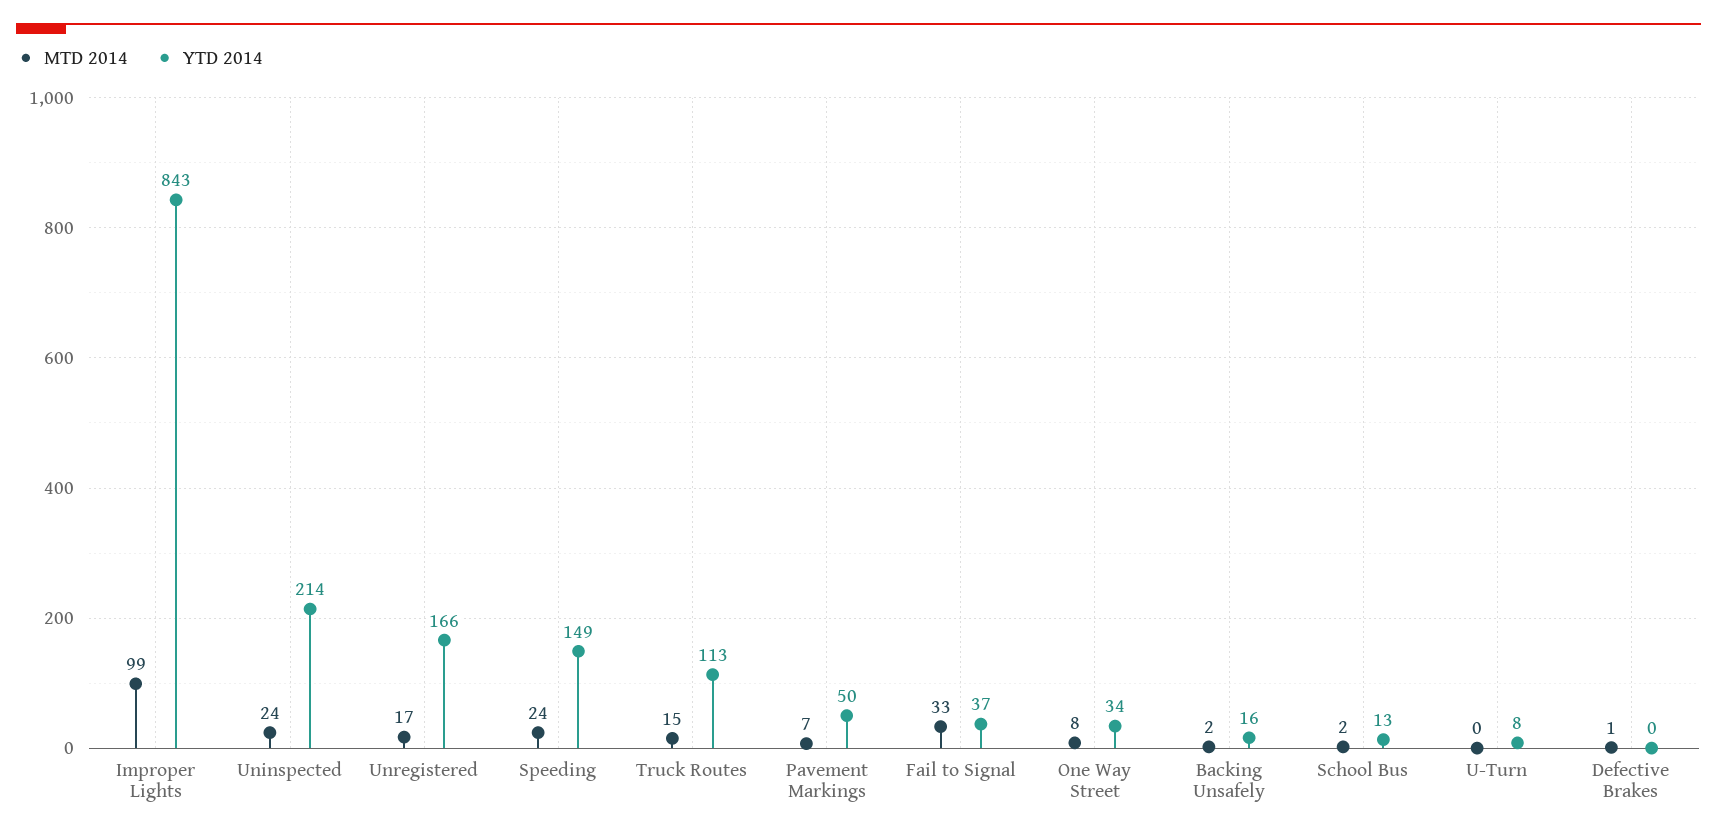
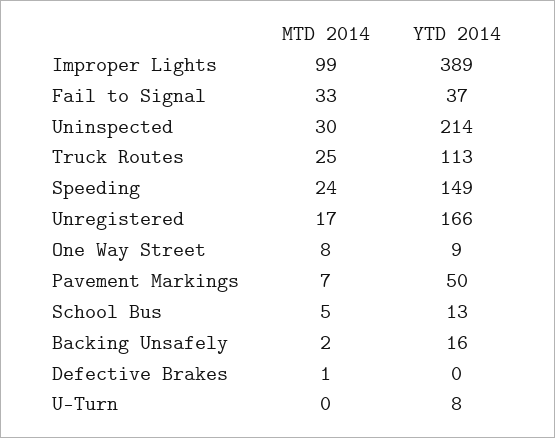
  {
    "MTD 2014": {
      "Improper Lights": 99,
-     "Uninspected": 24,
+     "Uninspected": 30,
      "Unregistered": 17,
      "Speeding": 24,
-     "Truck Routes": 15,
+     "Truck Routes": 25,
      "Pavement Markings": 7,
      "Fail to Signal": 33,
      "One Way Street": 8,
      "Backing Unsafely": 2,
-     "School Bus": 2,
+     "School Bus": 5,
      "U-Turn": 0,
      "Defective Brakes": 1
    },
    "YTD 2014": {
-     "Improper Lights": 843,
+     "Improper Lights": 389,
      "Uninspected": 214,
      "Unregistered": 166,
      "Speeding": 149,
      "Truck Routes": 113,
      "Pavement Markings": 50,
      "Fail to Signal": 37,
-     "One Way Street": 34,
+     "One Way Street": 9,
      "Backing Unsafely": 16,
      "School Bus": 13,
      "U-Turn": 8,
      "Defective Brakes": 0
    }
  }

